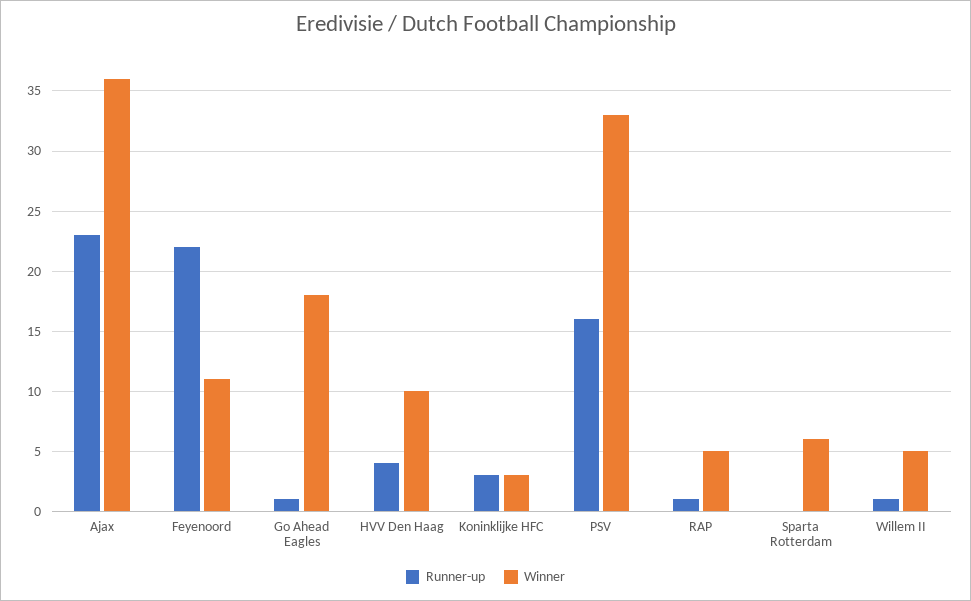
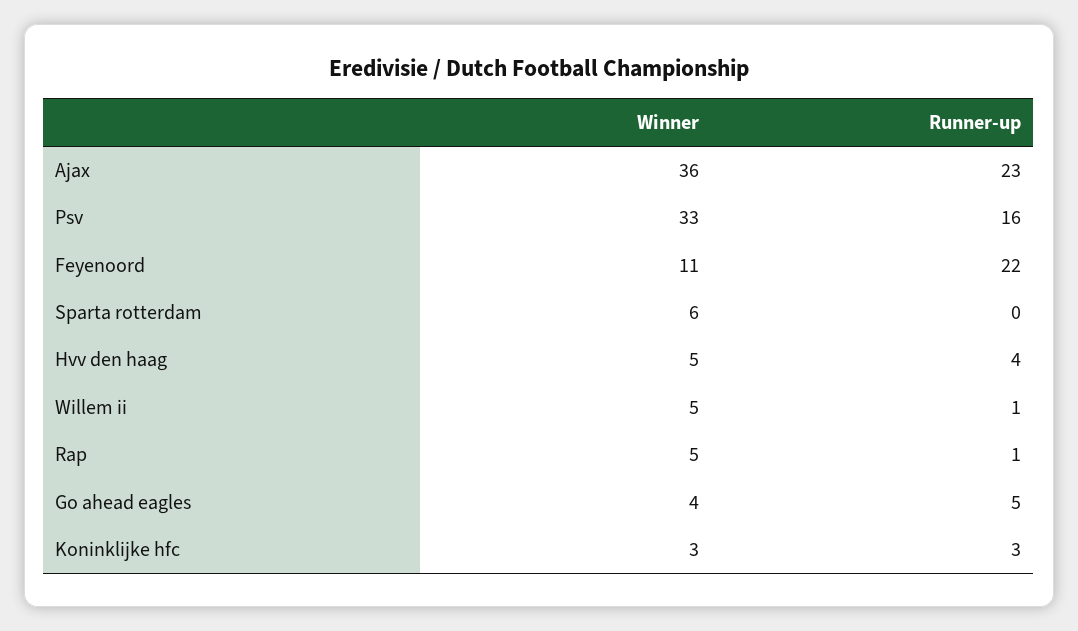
  {
    "Runner-up": {
      "Ajax": 23,
      "Feyenoord": 22,
-     "Go Ahead Eagles": 1,
+     "Go Ahead Eagles": 5,
      "HVV Den Haag": 4,
      "Koninklijke HFC": 3,
      "PSV": 16,
      "RAP": 1,
      "Sparta Rotterdam": 0,
      "Willem II": 1
    },
    "Winner": {
      "Ajax": 36,
      "Feyenoord": 11,
-     "Go Ahead Eagles": 18,
+     "Go Ahead Eagles": 4,
-     "HVV Den Haag": 10,
+     "HVV Den Haag": 5,
      "Koninklijke HFC": 3,
      "PSV": 33,
      "RAP": 5,
      "Sparta Rotterdam": 6,
      "Willem II": 5
    }
  }

